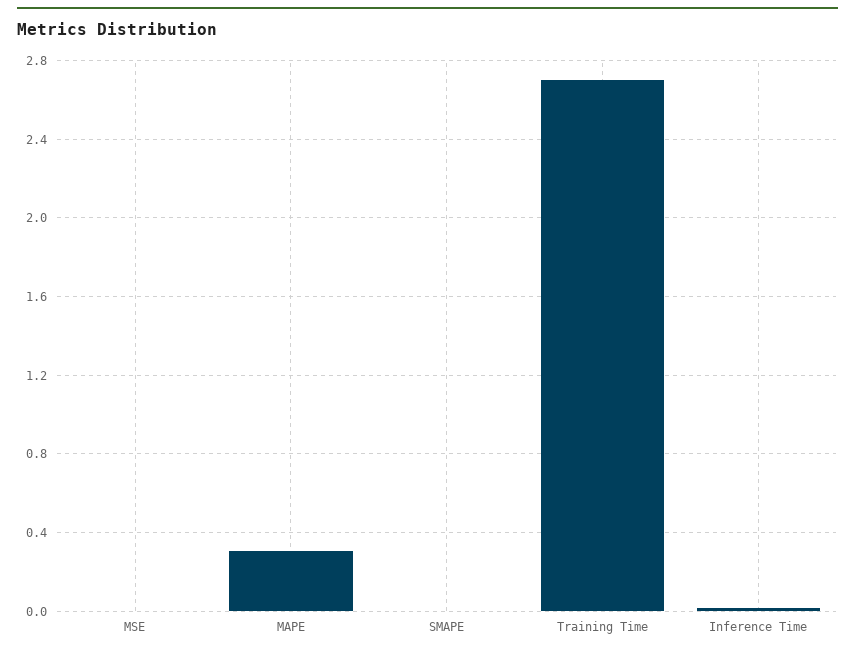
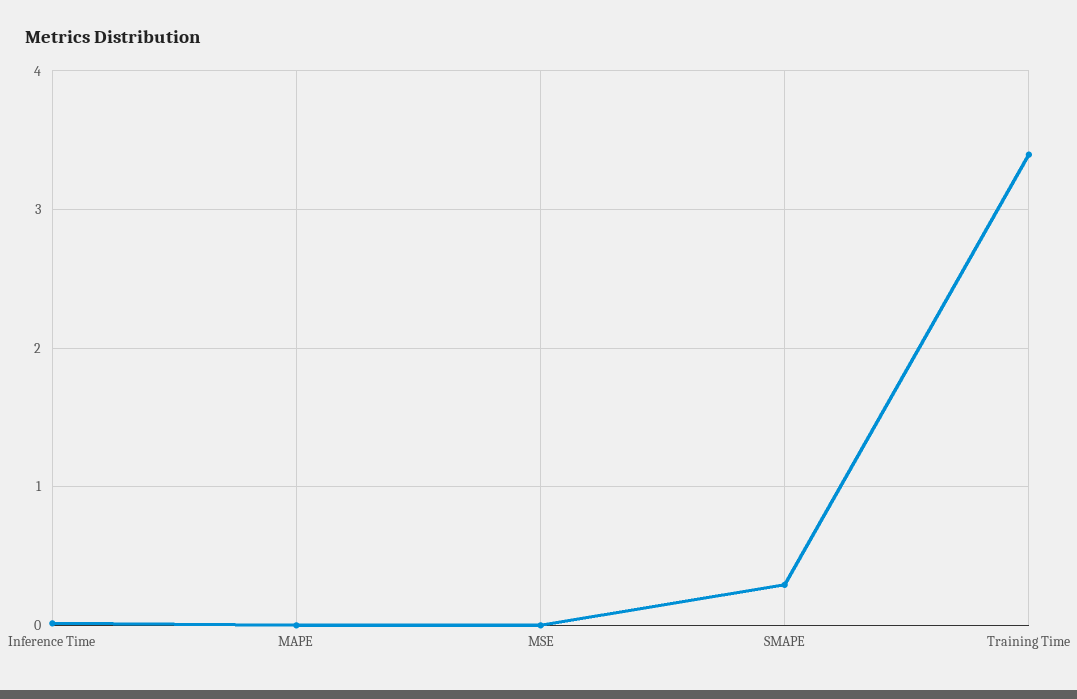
  {
    "MSE": 0,
-   "MAPE": 0.3,
+   "MAPE": 0,
-   "SMAPE": 0,
+   "SMAPE": 0.3,
-   "Training Time": 2.7,
+   "Training Time": 3.4,
    "Inference Time": 0
  }

